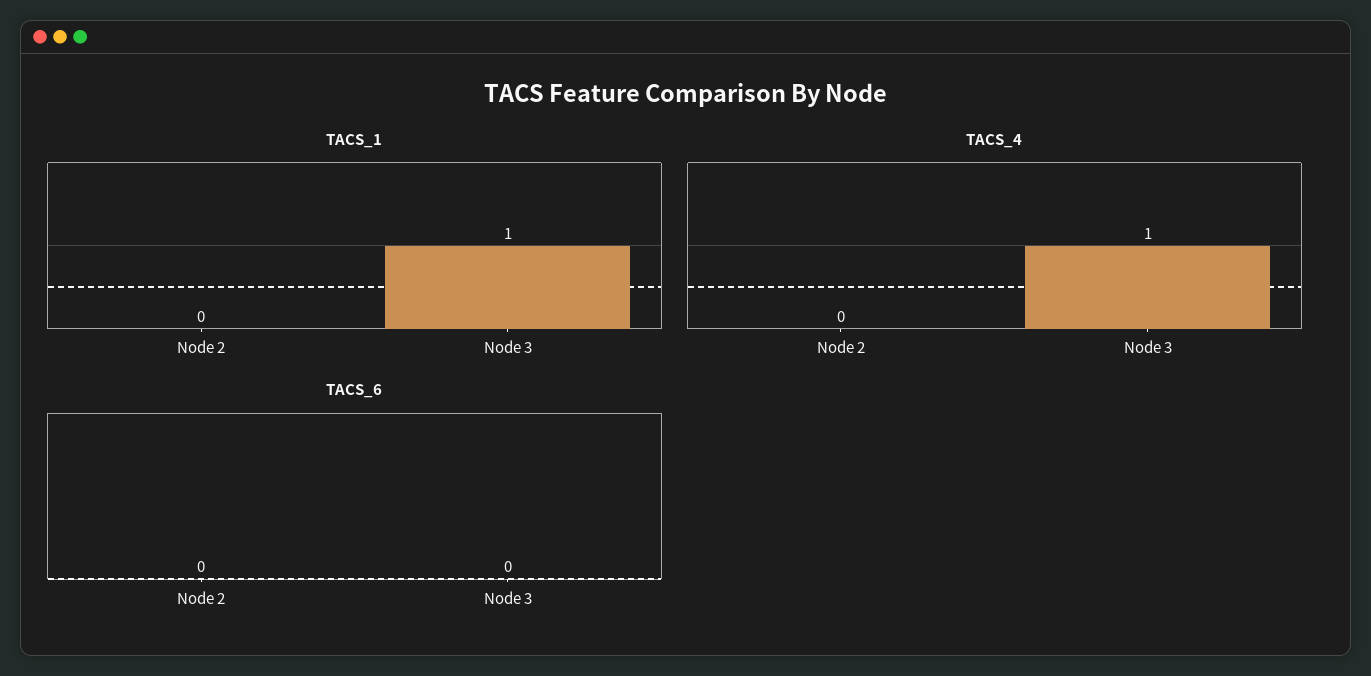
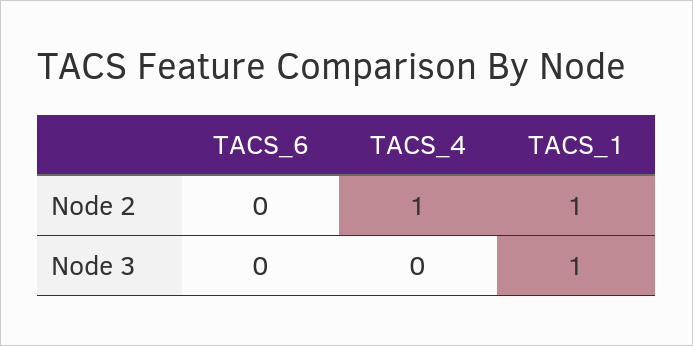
  {
    "TACS_1": {
-     "Node 2": 0,
+     "Node 2": 1,
      "Node 3": 1
    },
    "TACS_4": {
-     "Node 2": 0,
+     "Node 2": 1,
-     "Node 3": 1
+     "Node 3": 0
    },
    "TACS_6": {
      "Node 2": 0,
      "Node 3": 0
    }
  }

